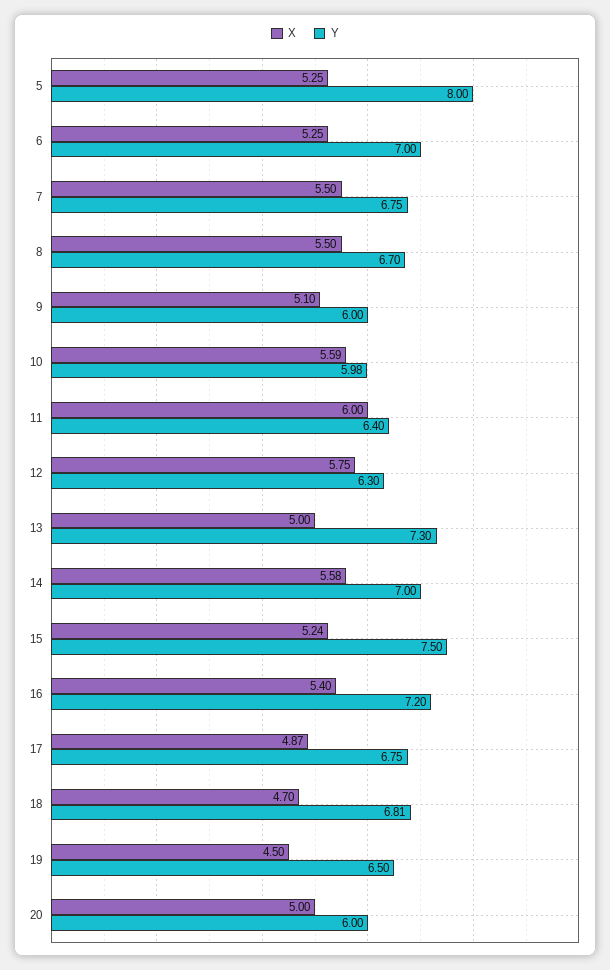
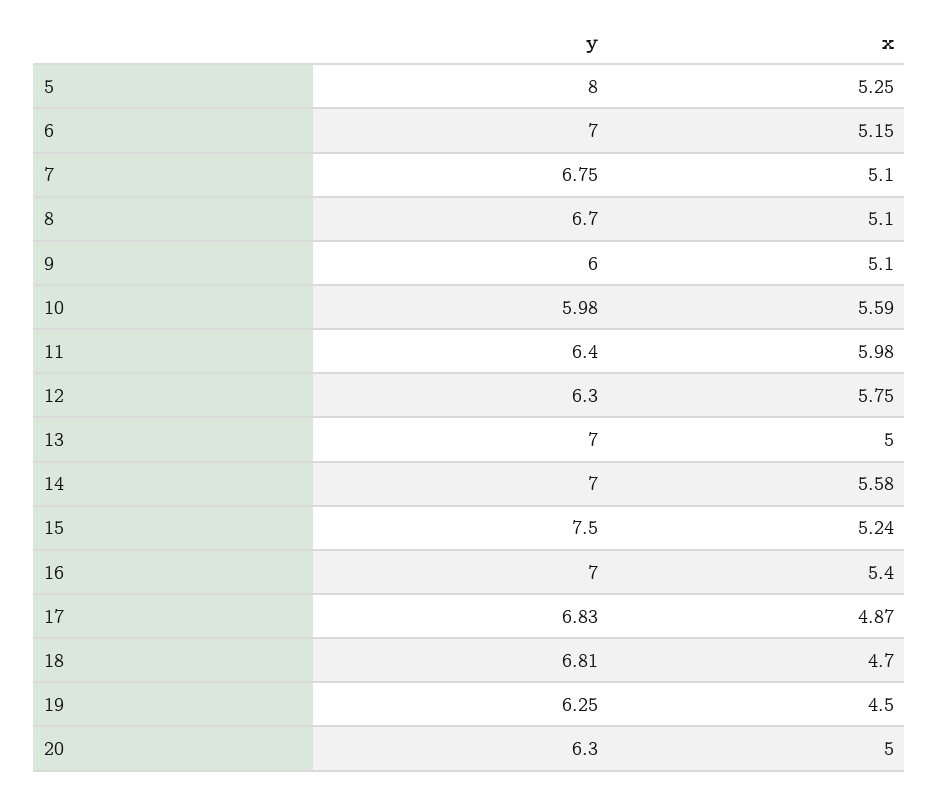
  {
    "X": {
      "5": 5.25,
-     "6": 5.25,
+     "6": 5.15,
-     "7": 5.5,
+     "7": 5.1,
-     "8": 5.5,
+     "8": 5.1,
      "9": 5.1,
      "10": 5.59,
-     "11": 6,
+     "11": 5.98,
      "12": 5.75,
      "13": 5,
      "14": 5.58,
      "15": 5.24,
      "16": 5.4,
      "17": 4.87,
      "18": 4.7,
      "19": 4.5,
      "20": 5
    },
    "Y": {
      "5": 8,
      "6": 7,
      "7": 6.75,
      "8": 6.7,
      "9": 6,
      "10": 5.98,
      "11": 6.4,
      "12": 6.3,
-     "13": 7.3,
+     "13": 7,
      "14": 7,
      "15": 7.5,
-     "16": 7.2,
+     "16": 7,
-     "17": 6.75,
+     "17": 6.83,
      "18": 6.81,
-     "19": 6.5,
+     "19": 6.25,
-     "20": 6
+     "20": 6.3
    }
  }

